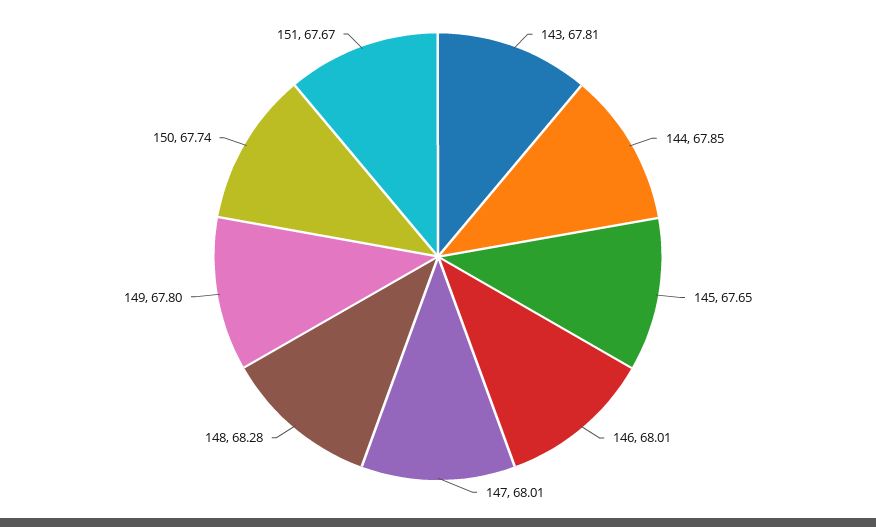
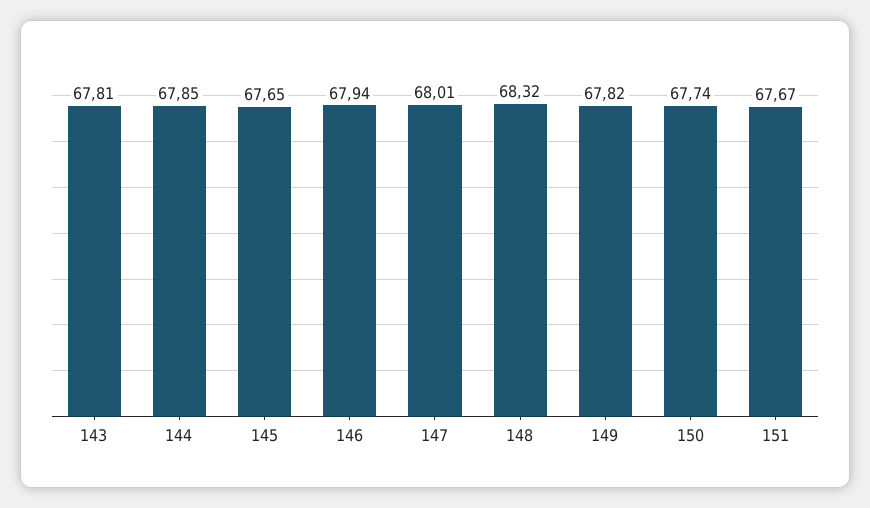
  {
    "143": 67.81,
    "144": 67.85,
    "145": 67.65,
-   "146": 68.01,
+   "146": 67.94,
    "147": 68.01,
-   "148": 68.28,
+   "148": 68.32,
-   "149": 67.8,
+   "149": 67.82,
    "150": 67.74,
    "151": 67.67
  }

